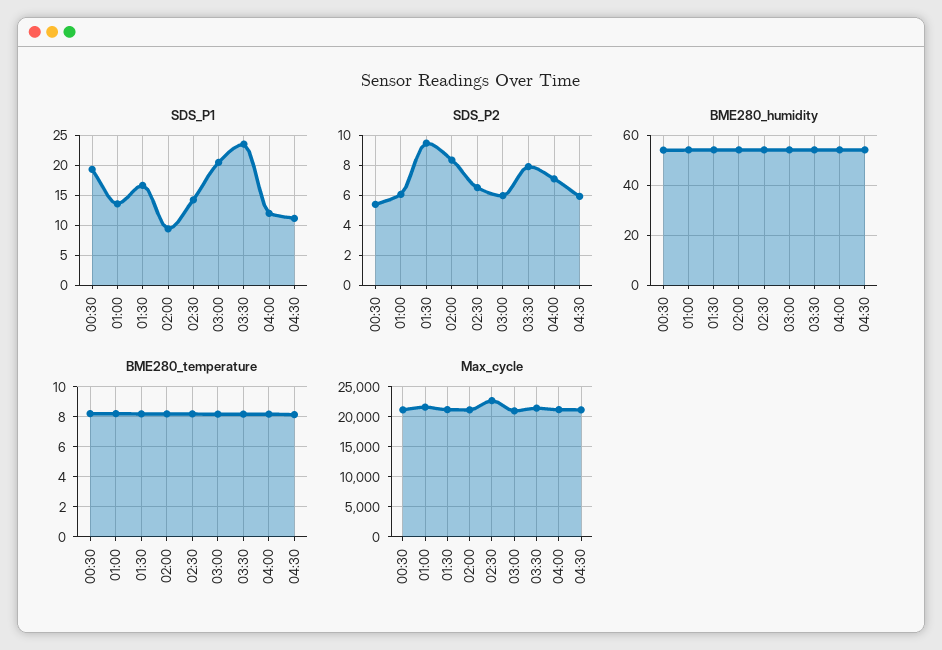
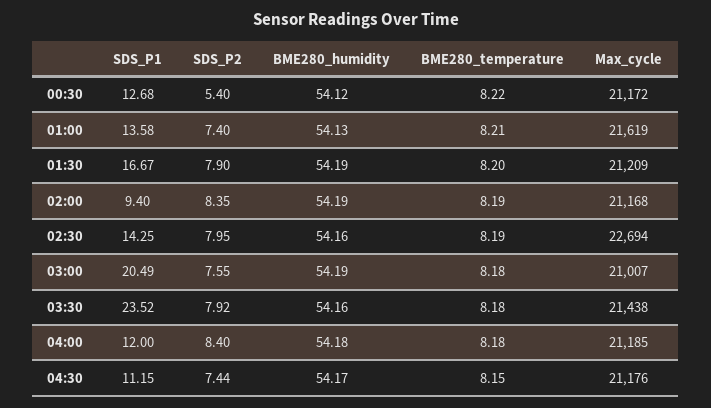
  {
    "SDS_P1": {
-     "00:30": 20,
+     "00:30": 12.68,
      "01:00": 13.58,
      "01:30": 16.67,
      "02:00": 9.4,
      "02:30": 14.25,
      "03:00": 20.49,
      "03:30": 23.52,
      "04:00": 12,
      "04:30": 11.15
    },
    "SDS_P2": {
      "00:30": 5.4,
-     "01:00": 6,
+     "01:00": 7.4,
-     "01:30": 9.5,
+     "01:30": 7.9,
      "02:00": 8.35,
-     "02:30": 6.5,
+     "02:30": 7.95,
-     "03:00": 6,
+     "03:00": 7.55,
      "03:30": 7.92,
-     "04:00": 7,
+     "04:00": 8.4,
-     "04:30": 6
+     "04:30": 7.44
    },
    "BME280_humidity": {
      "00:30": 54.12,
      "01:00": 54.13,
      "01:30": 54.19,
      "02:00": 54.19,
      "02:30": 54.16,
      "03:00": 54.19,
      "03:30": 54.16,
      "04:00": 54.18,
      "04:30": 54.17
    },
    "BME280_temperature": {
      "00:30": 8.22,
      "01:00": 8.21,
      "01:30": 8.2,
      "02:00": 8.19,
      "02:30": 8.19,
      "03:00": 8.18,
      "03:30": 8.18,
      "04:00": 8.18,
      "04:30": 8.15
    },
    "Max_cycle": {
      "00:30": 21172,
      "01:00": 21619,
      "01:30": 21209,
      "02:00": 21168,
      "02:30": 22694,
      "03:00": 21007,
      "03:30": 21438,
      "04:00": 21185,
      "04:30": 21176
    }
  }

